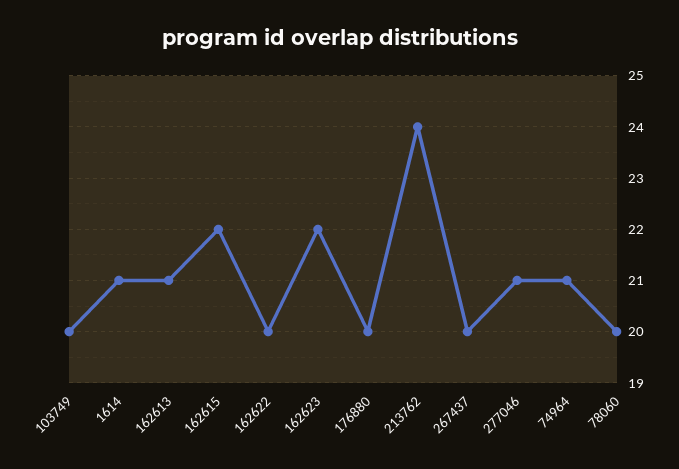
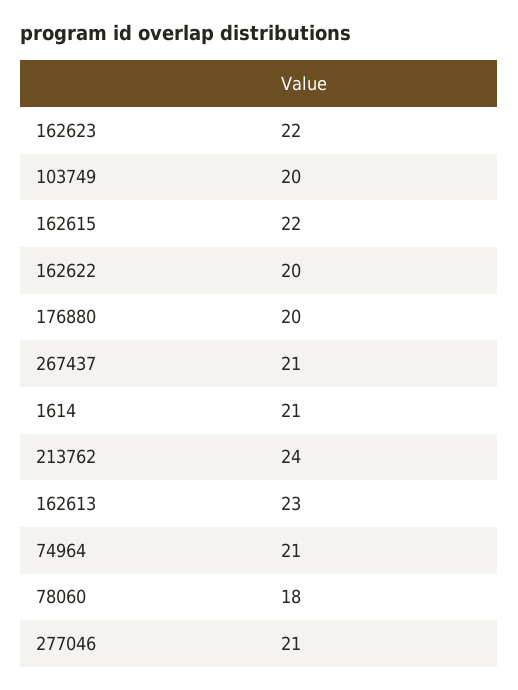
  {
    "103749": 20,
    "1614": 21,
-   "162613": 21,
+   "162613": 23,
    "162615": 22,
    "162622": 20,
    "162623": 22,
    "176880": 20,
    "213762": 24,
-   "267437": 20,
+   "267437": 21,
    "277046": 21,
    "74964": 21,
-   "78060": 20
+   "78060": 18
  }

